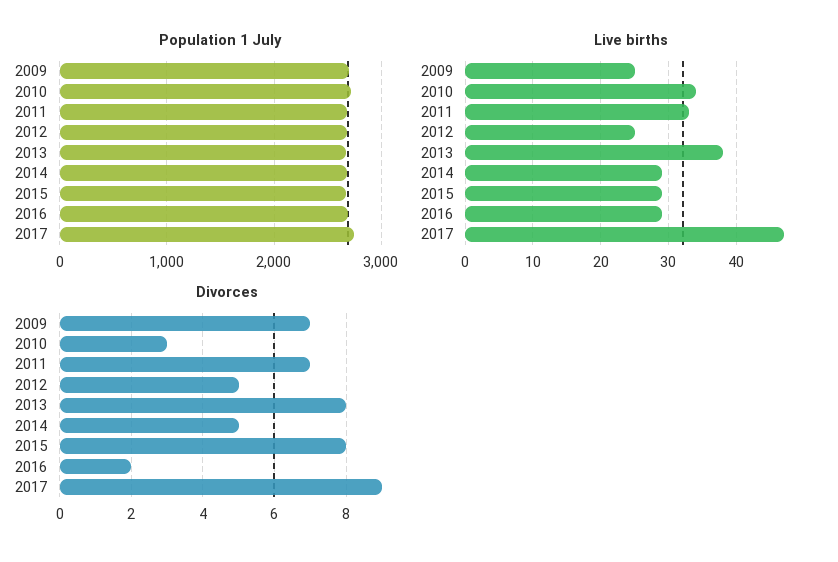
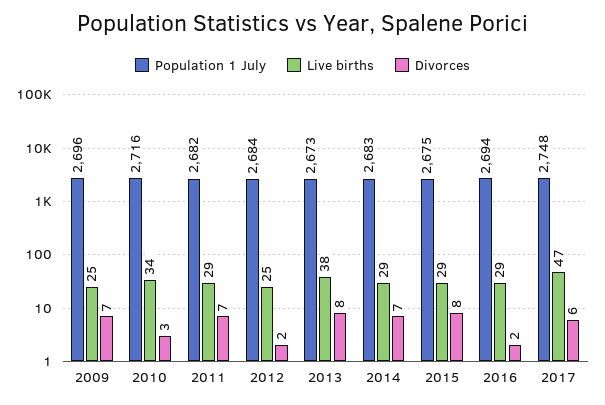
  {
    "Population 1 July": {
      "2009": 2696,
      "2010": 2716,
      "2011": 2682,
      "2012": 2684,
      "2013": 2673,
      "2014": 2683,
      "2015": 2675,
      "2016": 2694,
      "2017": 2748
    },
    "Live births": {
      "2009": 25,
      "2010": 34,
-     "2011": 33,
+     "2011": 29,
      "2012": 25,
      "2013": 38,
      "2014": 29,
      "2015": 29,
      "2016": 29,
      "2017": 47
    },
    "Divorces": {
      "2009": 7,
      "2010": 3,
      "2011": 7,
-     "2012": 5,
+     "2012": 2,
      "2013": 8,
-     "2014": 5,
+     "2014": 7,
      "2015": 8,
      "2016": 2,
-     "2017": 9
+     "2017": 6
    }
  }

